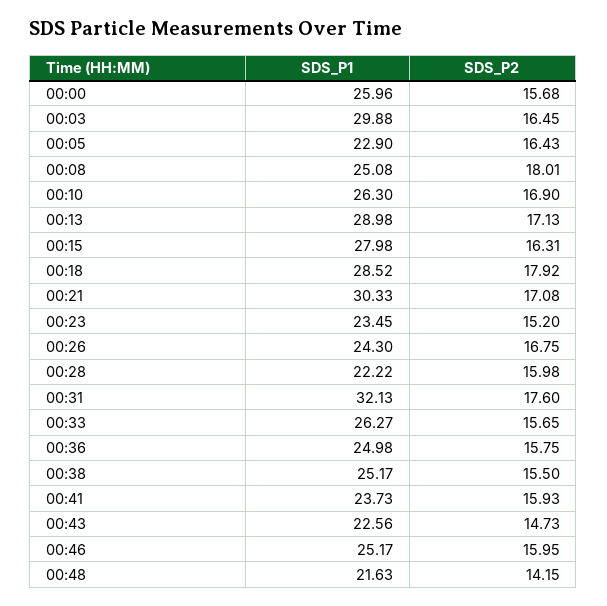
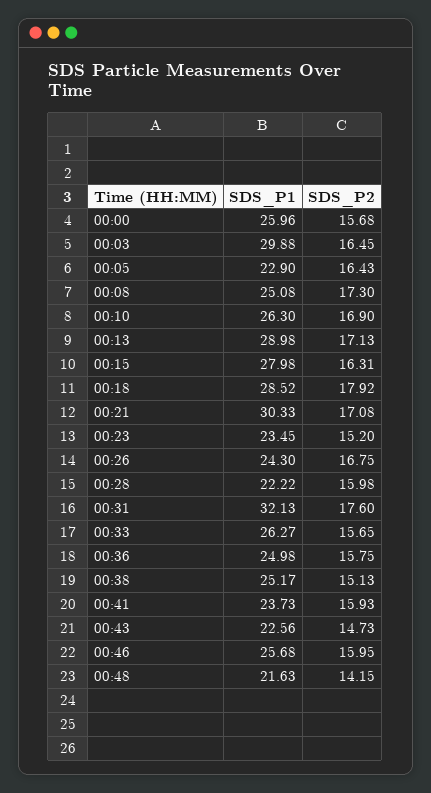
  {
    "SDS_P1": {
      "00:00": 25.96,
      "00:03": 29.88,
      "00:05": 22.9,
      "00:08": 25.08,
      "00:10": 26.3,
      "00:13": 28.98,
      "00:15": 27.98,
      "00:18": 28.52,
      "00:21": 30.33,
      "00:23": 23.45,
      "00:26": 24.3,
      "00:28": 22.22,
      "00:31": 32.13,
      "00:33": 26.27,
      "00:36": 24.98,
      "00:38": 25.17,
      "00:41": 23.73,
      "00:43": 22.56,
-     "00:46": 25.17,
+     "00:46": 25.68,
      "00:48": 21.63
    },
    "SDS_P2": {
      "00:00": 15.68,
      "00:03": 16.45,
      "00:05": 16.43,
-     "00:08": 18.01,
+     "00:08": 17.3,
      "00:10": 16.9,
      "00:13": 17.13,
      "00:15": 16.31,
      "00:18": 17.92,
      "00:21": 17.08,
      "00:23": 15.2,
      "00:26": 16.75,
      "00:28": 15.98,
      "00:31": 17.6,
      "00:33": 15.65,
      "00:36": 15.75,
-     "00:38": 15.5,
+     "00:38": 15.13,
      "00:41": 15.93,
      "00:43": 14.73,
      "00:46": 15.95,
      "00:48": 14.15
    }
  }

